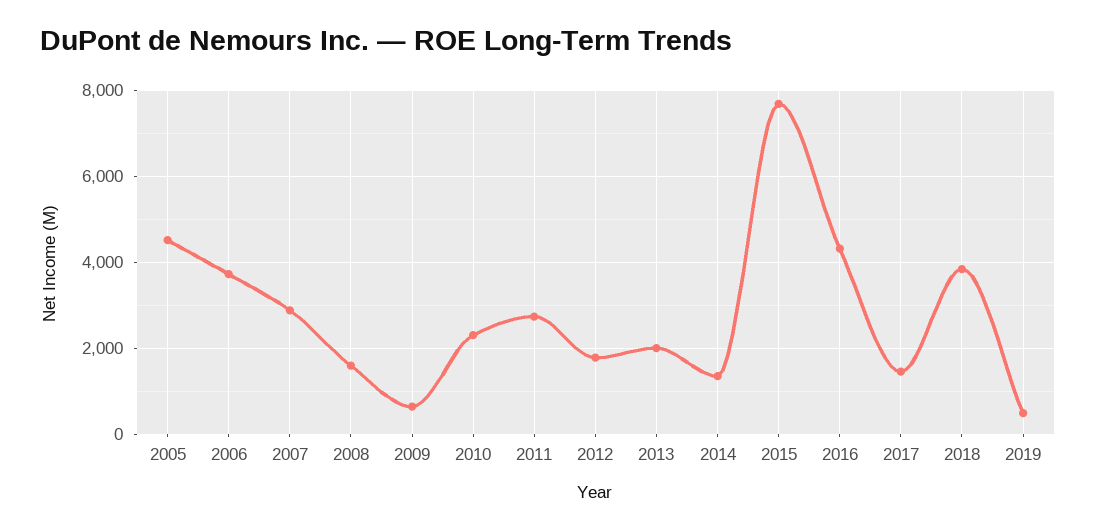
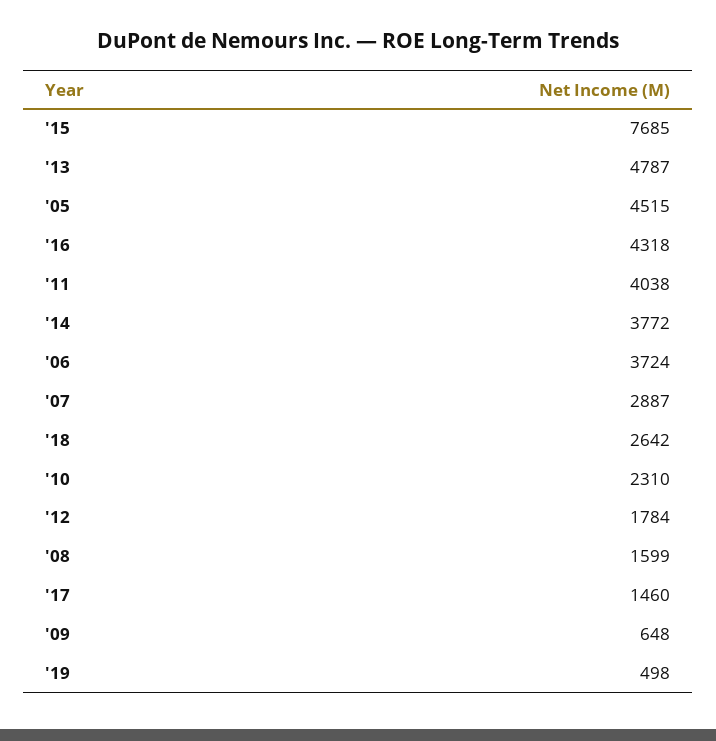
  {
    "2005": 4515,
    "2006": 3724,
    "2007": 2887,
    "2008": 1599,
    "2009": 648,
    "2010": 2310,
-   "2011": 2800,
+   "2011": 4038,
    "2012": 1784,
-   "2013": 2000,
+   "2013": 4787,
-   "2014": 1400,
+   "2014": 3772,
    "2015": 7685,
    "2016": 4318,
    "2017": 1460,
-   "2018": 3800,
+   "2018": 2642,
    "2019": 498
  }

